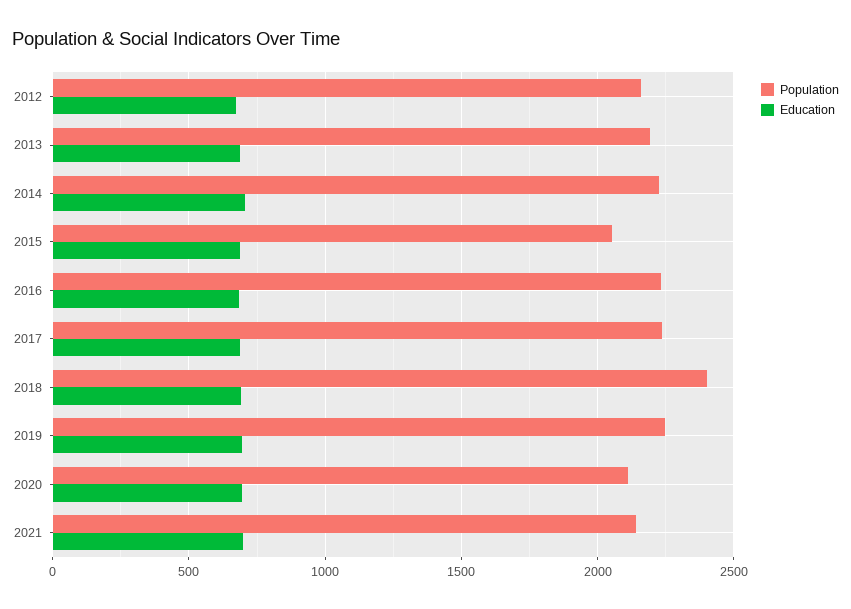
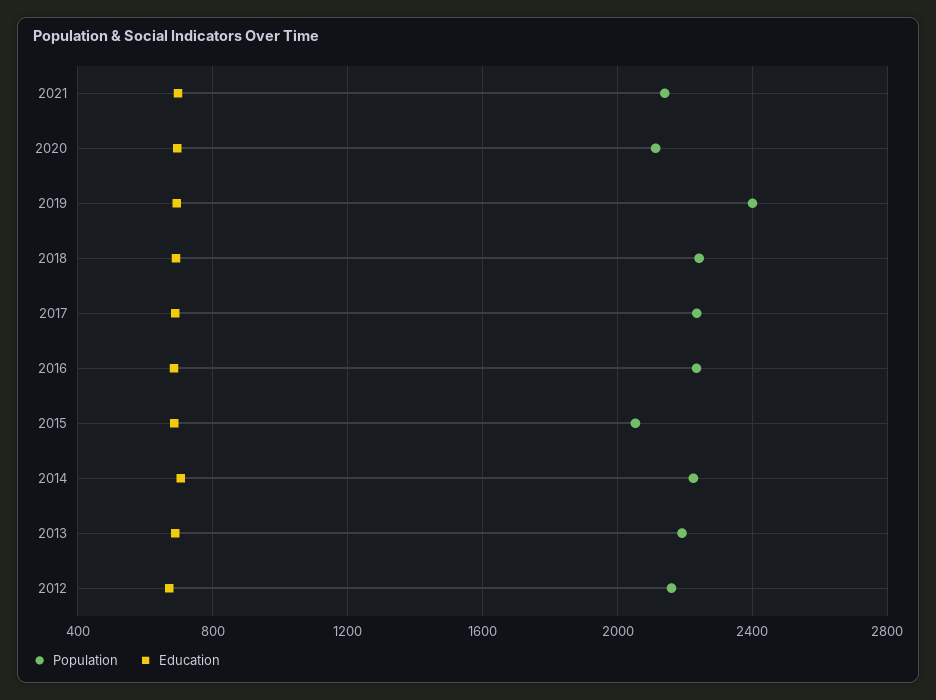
  {
    "Population": {
      "2012": 2150,
      "2013": 2200,
      "2014": 2250,
      "2015": 2050,
      "2016": 2250,
      "2017": 2250,
-     "2018": 2400,
+     "2018": 2250,
-     "2019": 2250,
+     "2019": 2400,
      "2020": 2100,
      "2021": 2150
    },
    "Education": {
      "2012": 650,
      "2013": 700,
      "2014": 700,
      "2015": 700,
      "2016": 700,
      "2017": 700,
      "2018": 700,
      "2019": 700,
      "2020": 700,
      "2021": 700
    }
  }

